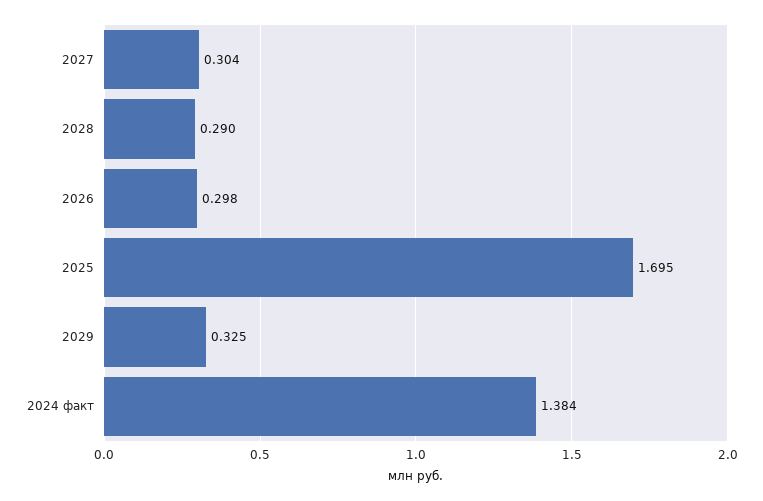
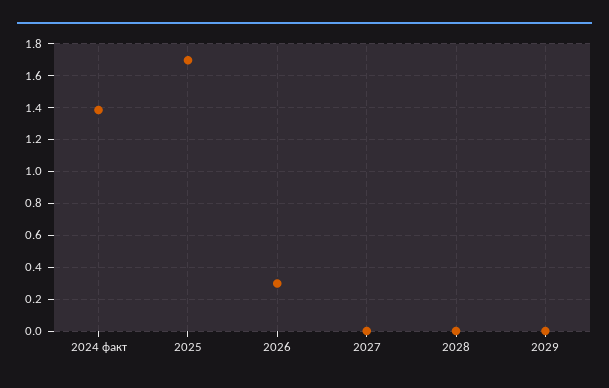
  {
-   "2027": 0.304,
+   "2027": 0,
-   "2028": 0.29,
+   "2028": 0,
    "2026": 0.298,
    "2025": 1.695,
-   "2029": 0.325,
+   "2029": 0,
    "2024 факт": 1.384
  }

